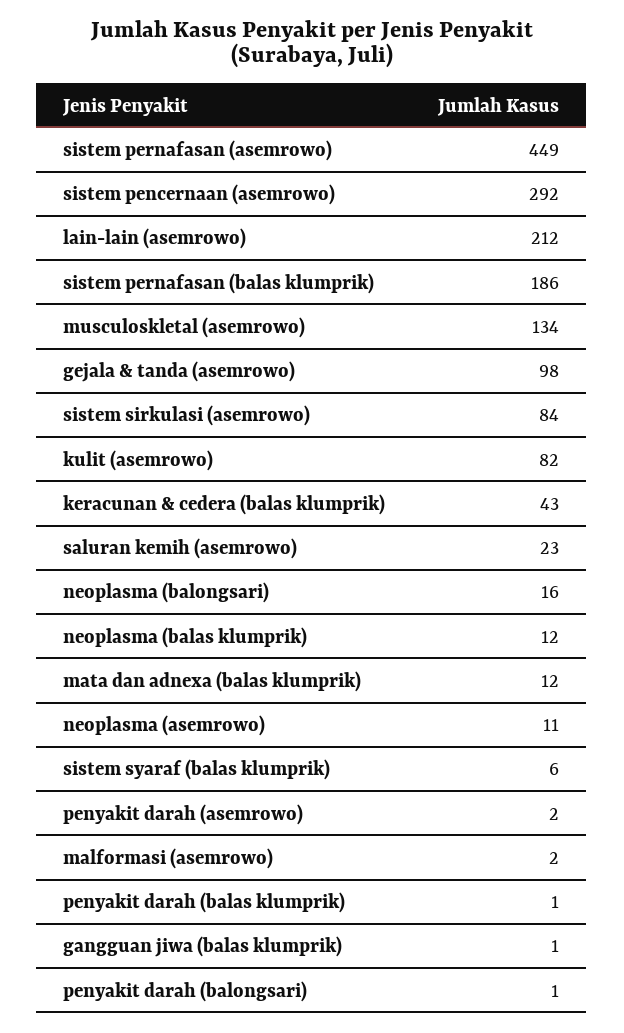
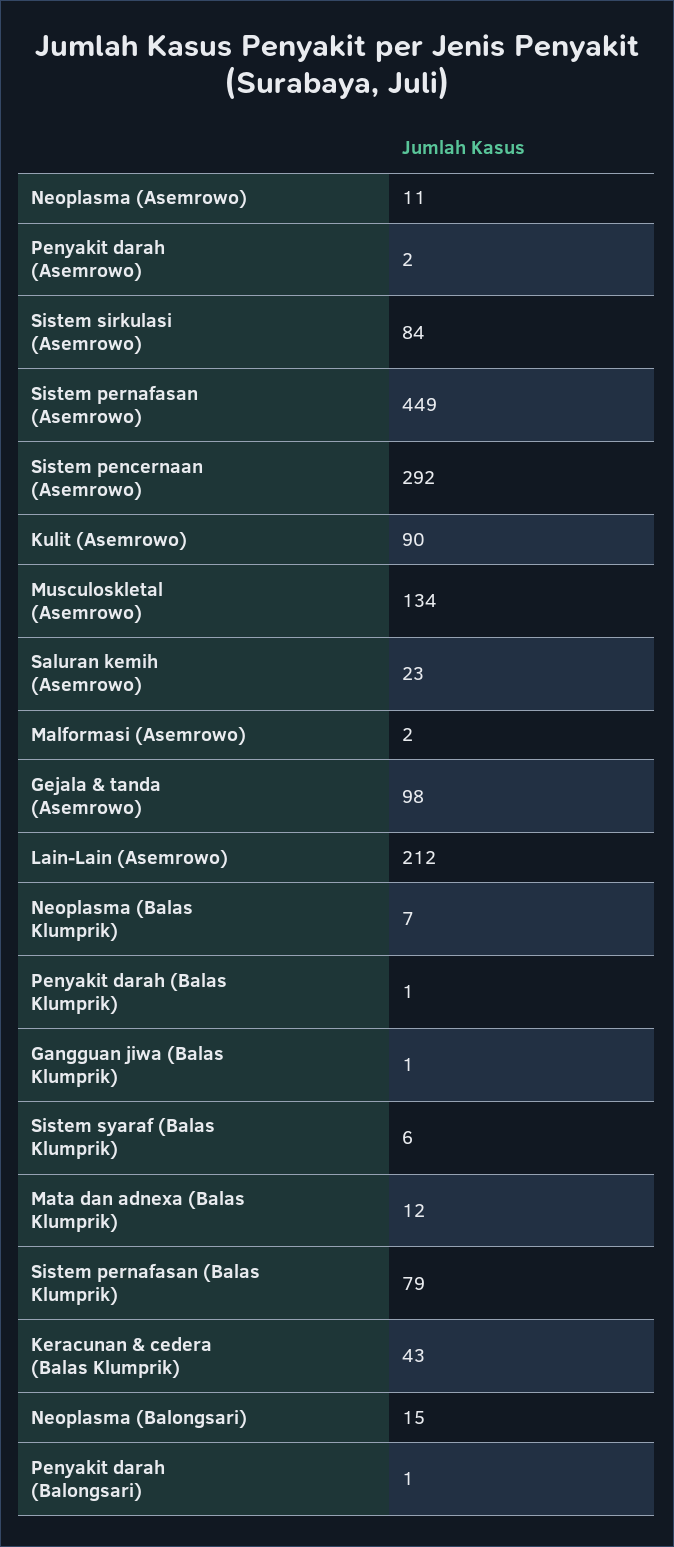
  {
    "sistem pernafasan (asemrowo)": 449,
    "sistem pencernaan (asemrowo)": 292,
    "lain-lain (asemrowo)": 212,
-   "sistem pernafasan (balas klumprik)": 186,
+   "sistem pernafasan (balas klumprik)": 79,
    "musculoskletal (asemrowo)": 134,
    "gejala & tanda (asemrowo)": 98,
    "sistem sirkulasi (asemrowo)": 84,
-   "kulit (asemrowo)": 82,
+   "kulit (asemrowo)": 90,
    "keracunan & cedera (balas klumprik)": 43,
    "saluran kemih (asemrowo)": 23,
-   "neoplasma (balongsari)": 16,
+   "neoplasma (balongsari)": 15,
-   "neoplasma (balas klumprik)": 12,
+   "neoplasma (balas klumprik)": 7,
    "mata dan adnexa (balas klumprik)": 12,
    "neoplasma (asemrowo)": 11,
    "sistem syaraf (balas klumprik)": 6,
    "penyakit darah (asemrowo)": 2,
    "malformasi (asemrowo)": 2,
    "penyakit darah (balas klumprik)": 1,
    "gangguan jiwa (balas klumprik)": 1,
    "penyakit darah (balongsari)": 1
  }

